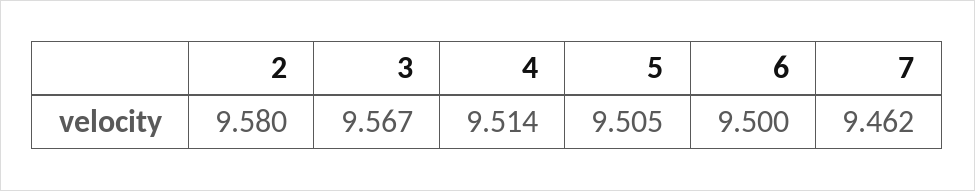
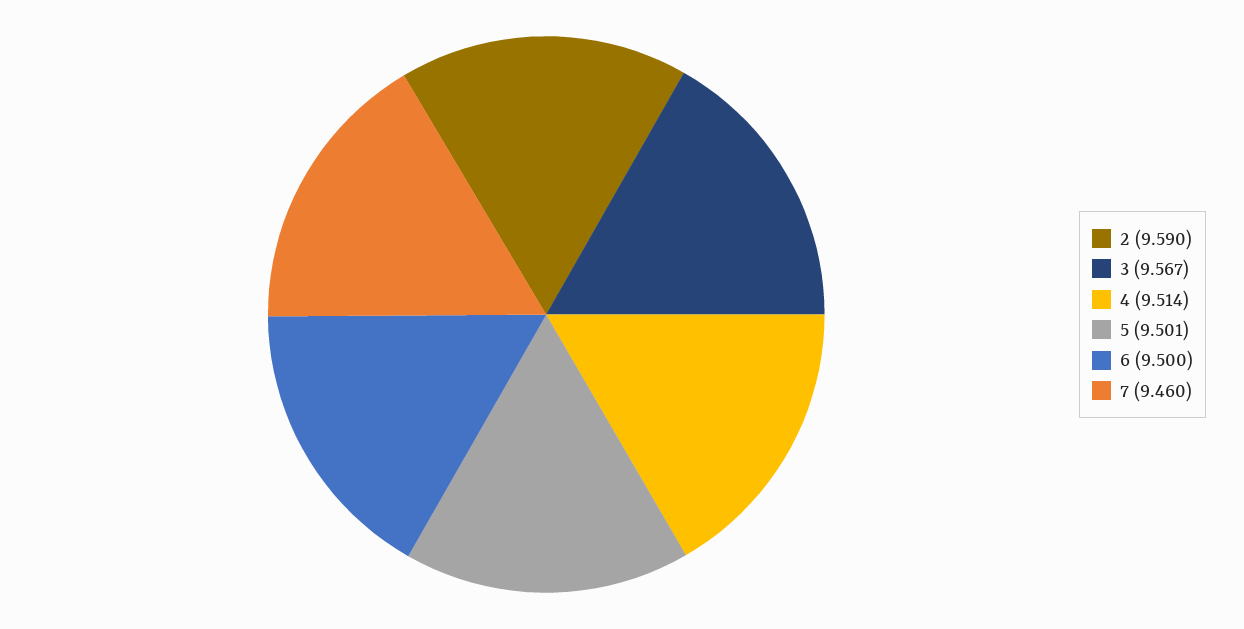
  {
-   "2": 9.58,
+   "2": 9.59,
    "3": 9.567,
    "4": 9.514,
-   "5": 9.505,
+   "5": 9.501,
    "6": 9.5,
-   "7": 9.462
+   "7": 9.46
  }

